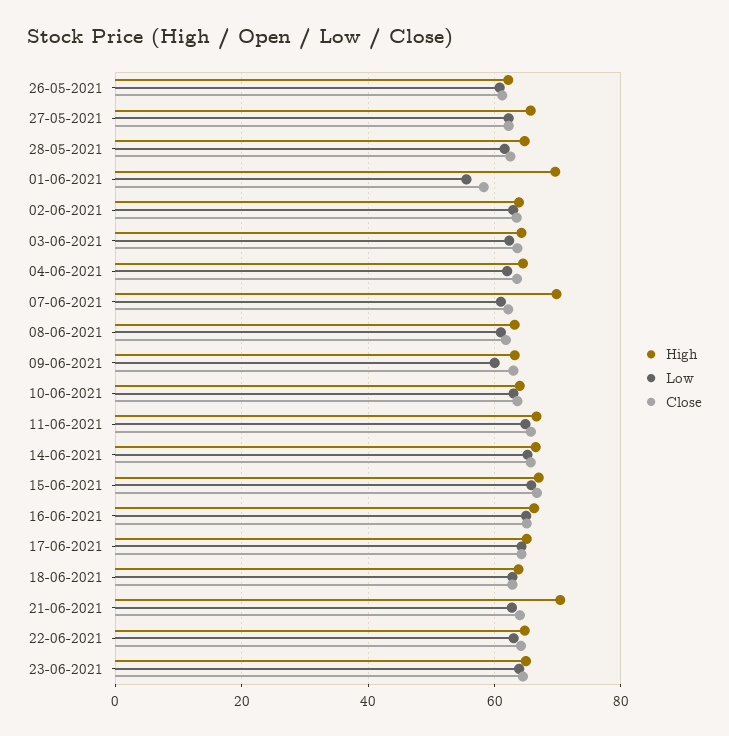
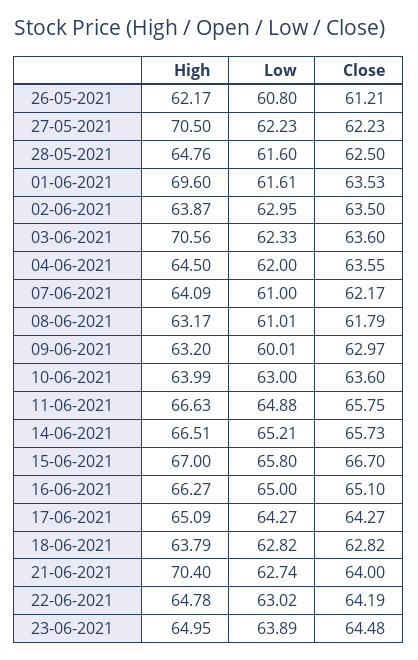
  {
    "High": {
      "26-05-2021": 62.17,
-     "27-05-2021": 66,
+     "27-05-2021": 70.5,
      "28-05-2021": 64.76,
      "01-06-2021": 69.6,
      "02-06-2021": 63.87,
-     "03-06-2021": 64,
+     "03-06-2021": 70.56,
      "04-06-2021": 64.5,
-     "07-06-2021": 70,
+     "07-06-2021": 64.09,
      "08-06-2021": 63.17,
      "09-06-2021": 63.2,
      "10-06-2021": 63.99,
      "11-06-2021": 66.63,
      "14-06-2021": 66.51,
      "15-06-2021": 67,
      "16-06-2021": 66.27,
      "17-06-2021": 65.09,
      "18-06-2021": 63.79,
      "21-06-2021": 70.4,
      "22-06-2021": 64.78,
      "23-06-2021": 64.95
    },
    "Low": {
      "26-05-2021": 60.8,
      "27-05-2021": 62.23,
      "28-05-2021": 61.6,
-     "01-06-2021": 56,
+     "01-06-2021": 61.61,
      "02-06-2021": 62.95,
      "03-06-2021": 62.33,
      "04-06-2021": 62,
      "07-06-2021": 61,
      "08-06-2021": 61.01,
      "09-06-2021": 60.01,
      "10-06-2021": 63,
      "11-06-2021": 64.88,
      "14-06-2021": 65.21,
      "15-06-2021": 65.8,
      "16-06-2021": 65,
      "17-06-2021": 64.27,
      "18-06-2021": 62.82,
      "21-06-2021": 62.74,
      "22-06-2021": 63.02,
      "23-06-2021": 63.89
    },
    "Close": {
      "26-05-2021": 61.21,
      "27-05-2021": 62.23,
      "28-05-2021": 62.5,
-     "01-06-2021": 58,
+     "01-06-2021": 63.53,
      "02-06-2021": 63.5,
      "03-06-2021": 63.6,
      "04-06-2021": 63.55,
      "07-06-2021": 62.17,
      "08-06-2021": 61.79,
      "09-06-2021": 62.97,
      "10-06-2021": 63.6,
      "11-06-2021": 65.75,
      "14-06-2021": 65.73,
      "15-06-2021": 66.7,
      "16-06-2021": 65.1,
      "17-06-2021": 64.27,
      "18-06-2021": 62.82,
      "21-06-2021": 64,
      "22-06-2021": 64.19,
      "23-06-2021": 64.48
    }
  }

